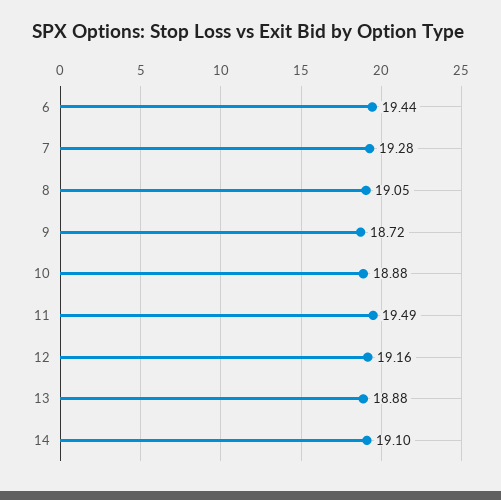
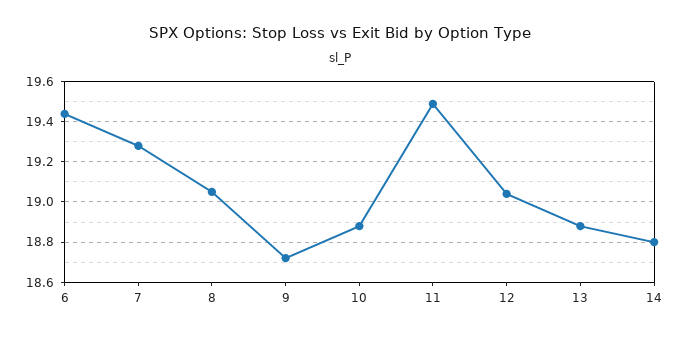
  {
    "6": 19.44,
    "7": 19.28,
    "8": 19.05,
    "9": 18.72,
    "10": 18.88,
    "11": 19.49,
-   "12": 19.16,
+   "12": 19.05,
    "13": 18.88,
-   "14": 19.1
+   "14": 18.8
  }

